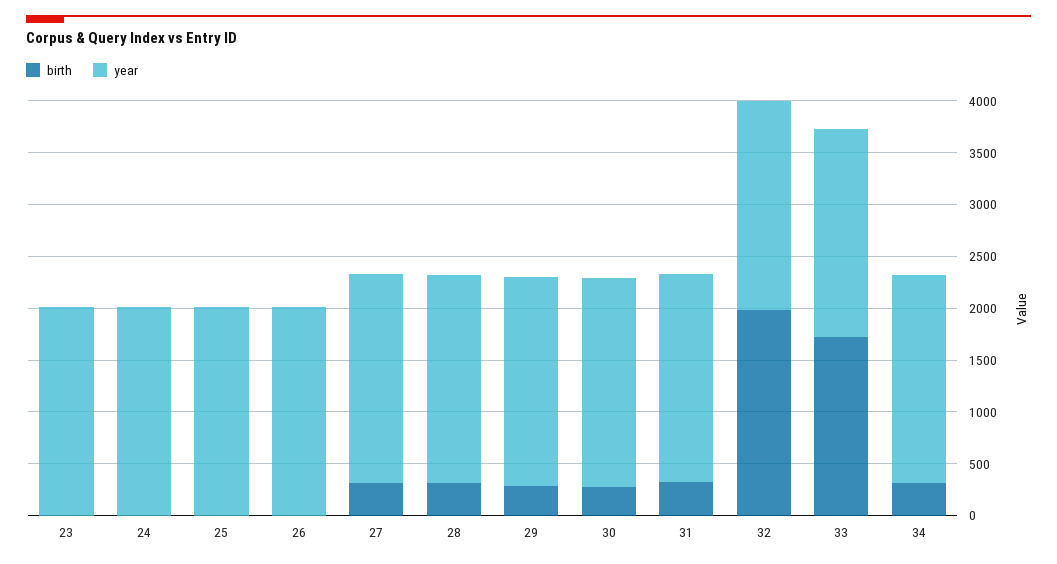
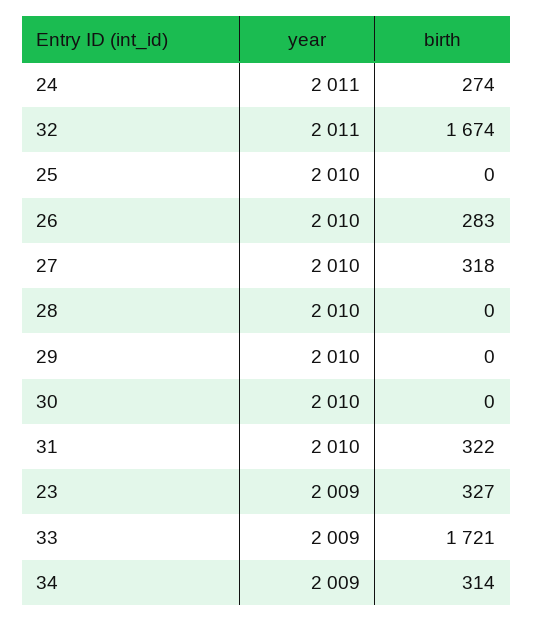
  {
    "birth": {
-     "23": 0,
+     "23": 327,
-     "24": 0,
+     "24": 274,
      "25": 0,
-     "26": 0,
+     "26": 283,
      "27": 318,
-     "28": 300,
+     "28": 0,
-     "29": 300,
+     "29": 0,
-     "30": 300,
+     "30": 0,
      "31": 322,
-     "32": 2000,
+     "32": 1674,
      "33": 1721,
      "34": 314
    },
    "year": {
      "23": 2009,
      "24": 2011,
      "25": 2010,
      "26": 2010,
      "27": 2010,
      "28": 2010,
      "29": 2010,
      "30": 2010,
      "31": 2010,
      "32": 2011,
      "33": 2009,
      "34": 2009
    }
  }

